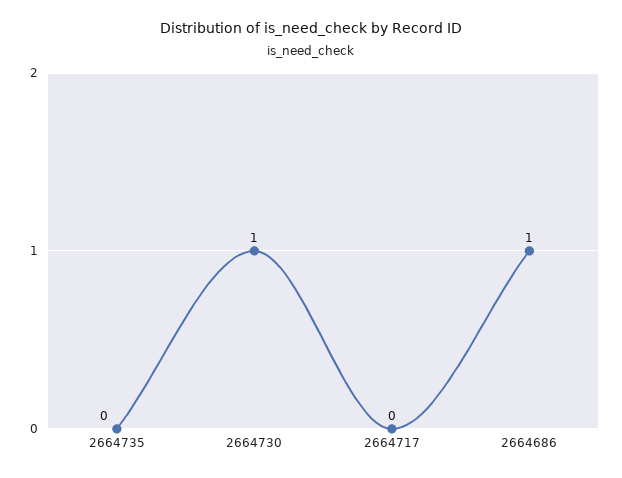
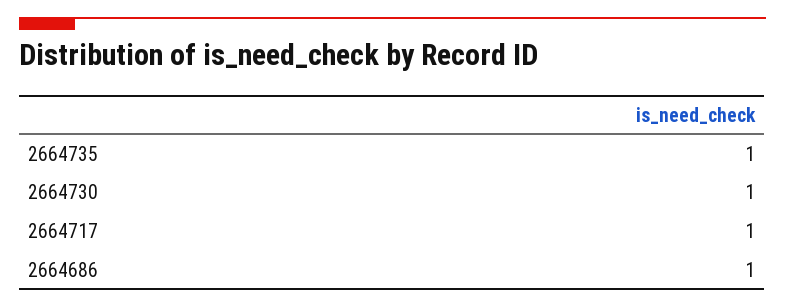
  {
-   "2664735": 0,
+   "2664735": 1,
    "2664730": 1,
-   "2664717": 0,
+   "2664717": 1,
    "2664686": 1
  }

